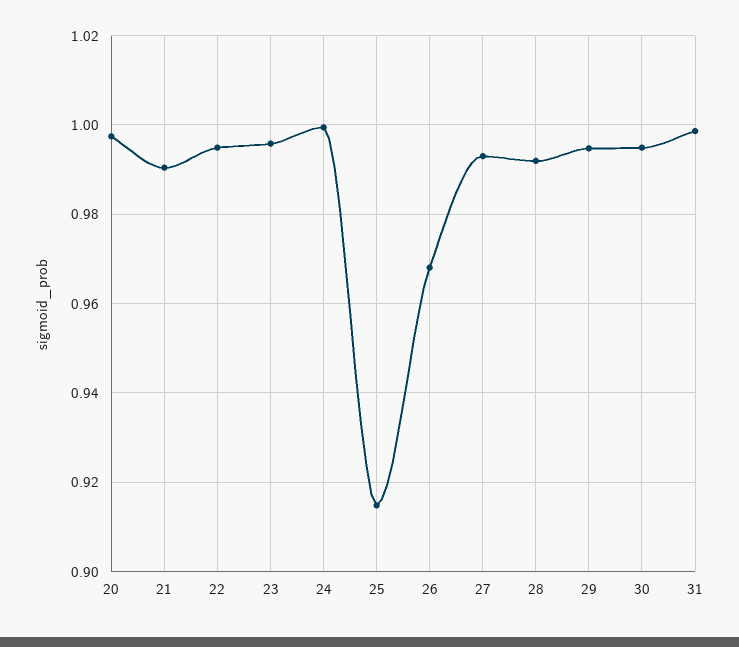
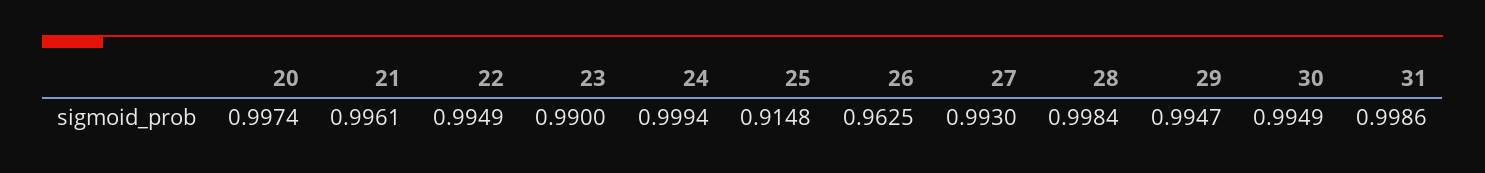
  {
    "20": 0.9974,
-   "21": 0.99,
+   "21": 0.9961,
    "22": 0.9949,
-   "23": 0.996,
+   "23": 0.99,
    "24": 0.9994,
    "25": 0.9148,
-   "26": 0.968,
+   "26": 0.9625,
    "27": 0.993,
-   "28": 0.992,
+   "28": 0.9984,
    "29": 0.9947,
    "30": 0.9949,
    "31": 0.9986
  }

